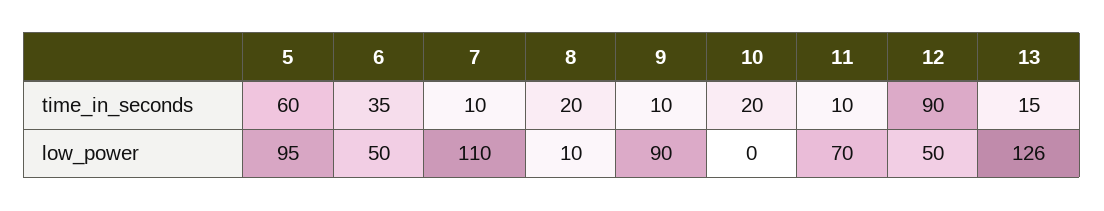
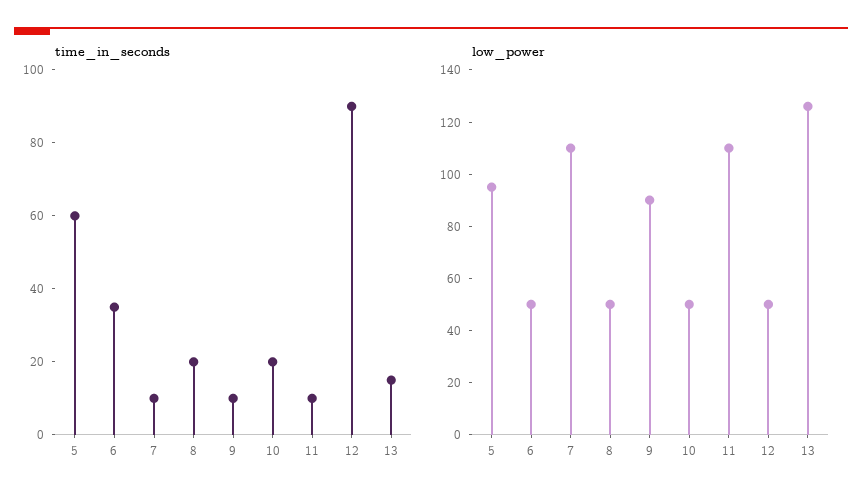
  {
    "time_in_seconds": {
      "5": 60,
      "6": 35,
      "7": 10,
      "8": 20,
      "9": 10,
      "10": 20,
      "11": 10,
      "12": 90,
      "13": 15
    },
    "low_power": {
      "5": 95,
      "6": 50,
      "7": 110,
-     "8": 10,
+     "8": 50,
      "9": 90,
-     "10": 0,
+     "10": 50,
-     "11": 70,
+     "11": 110,
      "12": 50,
      "13": 126
    }
  }

